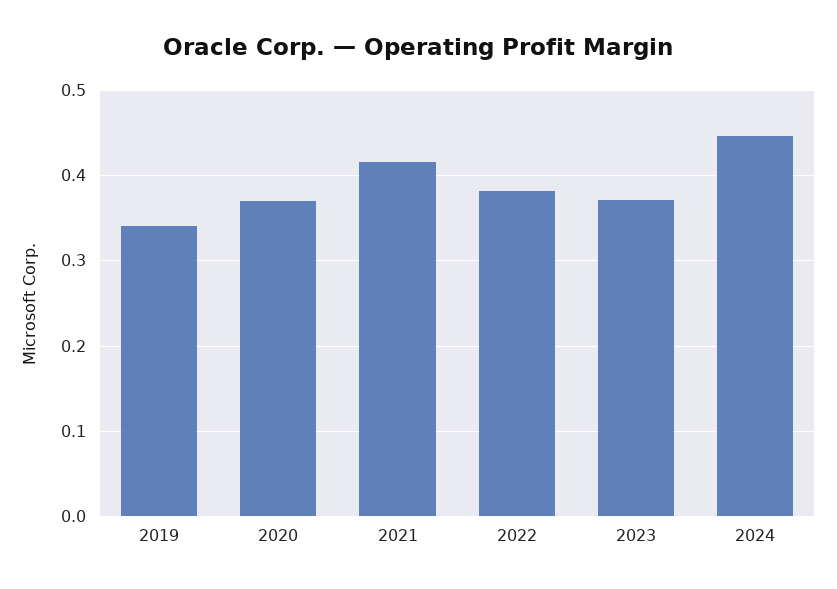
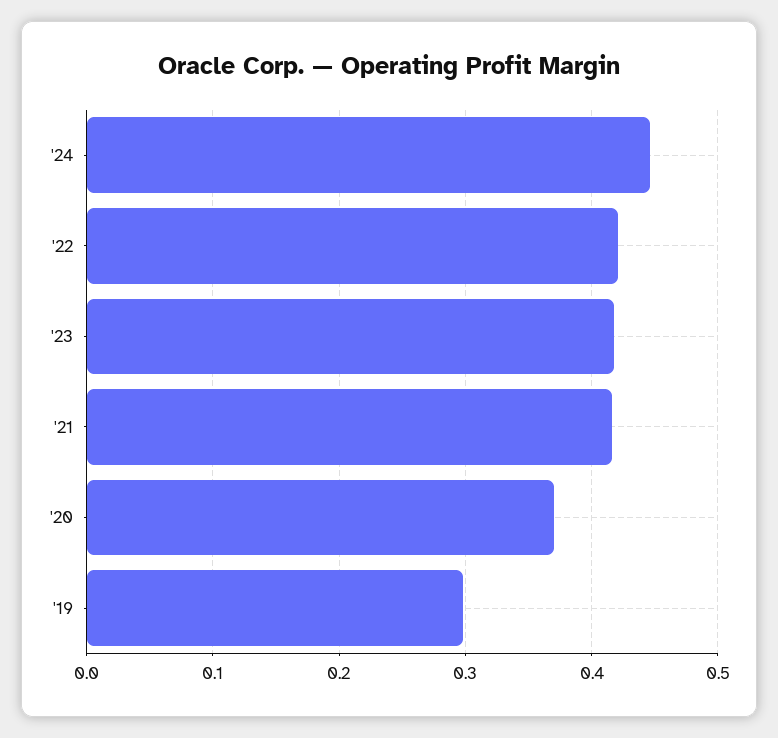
  {
-   "2019": 0.34,
+   "2019": 0.3,
    "2020": 0.37,
    "2021": 0.42,
-   "2022": 0.38,
+   "2022": 0.42,
-   "2023": 0.37,
+   "2023": 0.42,
    "2024": 0.45
  }

